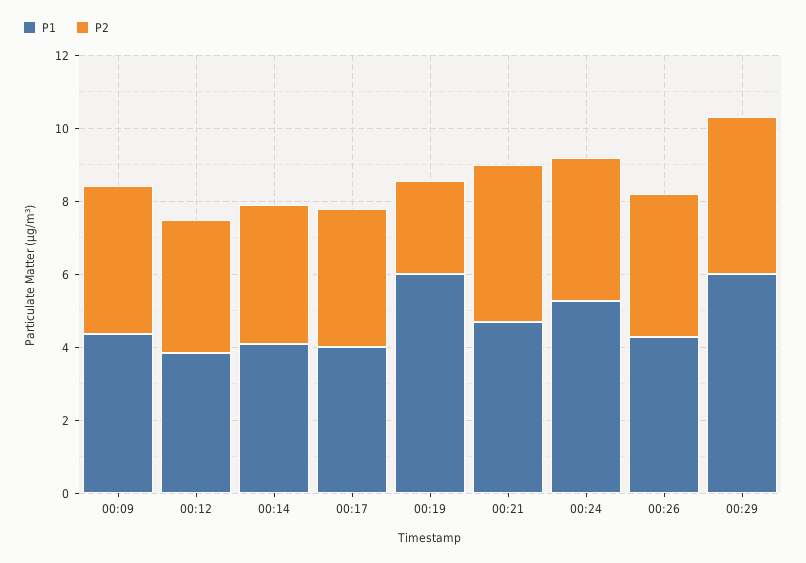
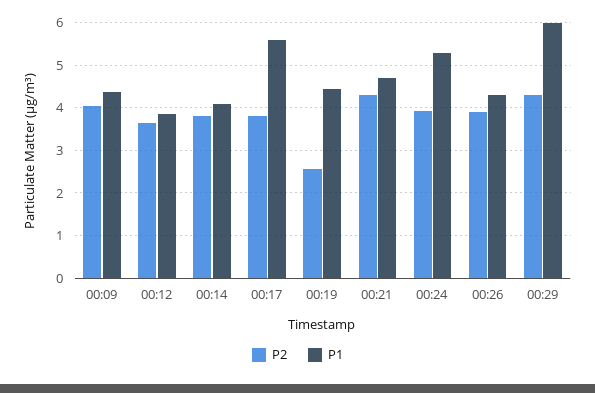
  {
    "P1": {
      "00:09": 4.4,
      "00:12": 3.8,
      "00:14": 4.2,
-     "00:17": 4,
+     "00:17": 5.6,
-     "00:19": 6,
+     "00:19": 4.4,
      "00:21": 4.8,
      "00:24": 5.2,
      "00:26": 4.4,
      "00:29": 6
    },
    "P2": {
      "00:09": 4,
      "00:12": 3.6,
      "00:14": 3.8,
      "00:17": 3.8,
      "00:19": 2.6,
      "00:21": 4.4,
      "00:24": 4,
      "00:26": 4,
      "00:29": 4.4
    }
  }

